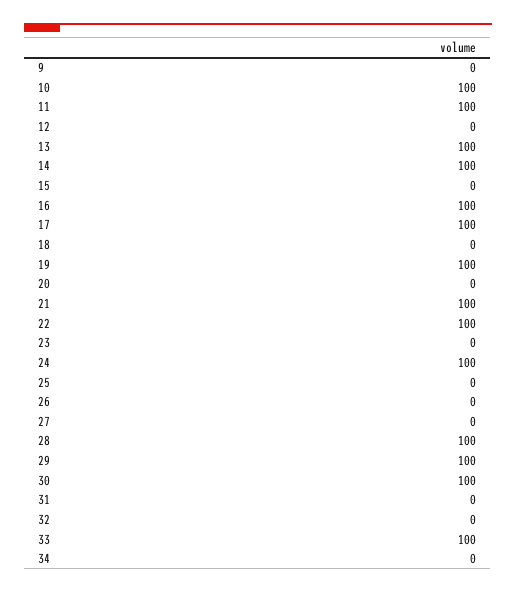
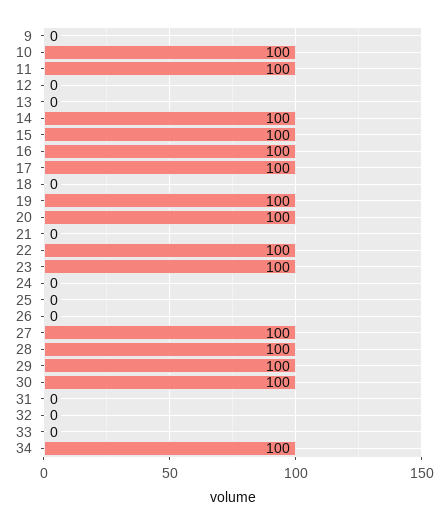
  {
    "9": 0,
    "10": 100,
    "11": 100,
    "12": 0,
-   "13": 100,
+   "13": 0,
    "14": 100,
-   "15": 0,
+   "15": 100,
    "16": 100,
    "17": 100,
    "18": 0,
    "19": 100,
-   "20": 0,
+   "20": 100,
-   "21": 100,
+   "21": 0,
    "22": 100,
-   "23": 0,
+   "23": 100,
-   "24": 100,
+   "24": 0,
    "25": 0,
    "26": 0,
-   "27": 0,
+   "27": 100,
    "28": 100,
    "29": 100,
    "30": 100,
    "31": 0,
    "32": 0,
-   "33": 100,
+   "33": 0,
-   "34": 0
+   "34": 100
  }

